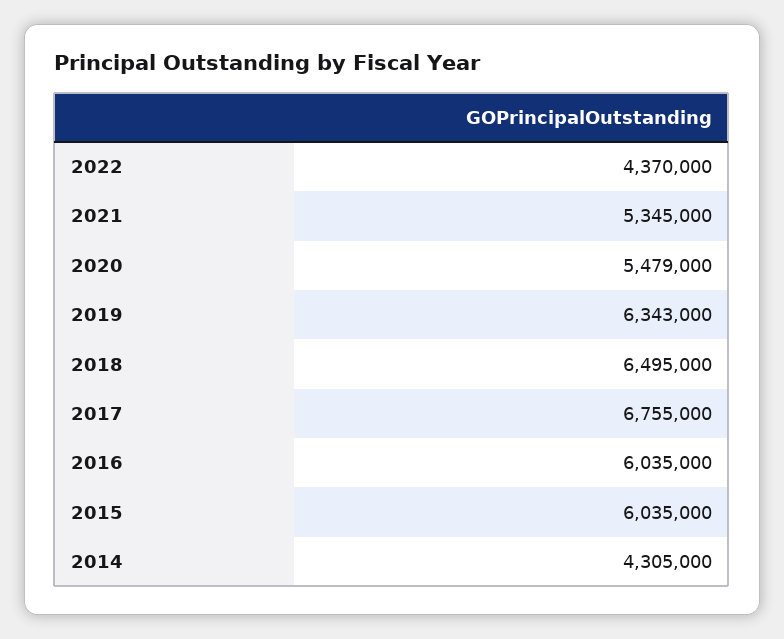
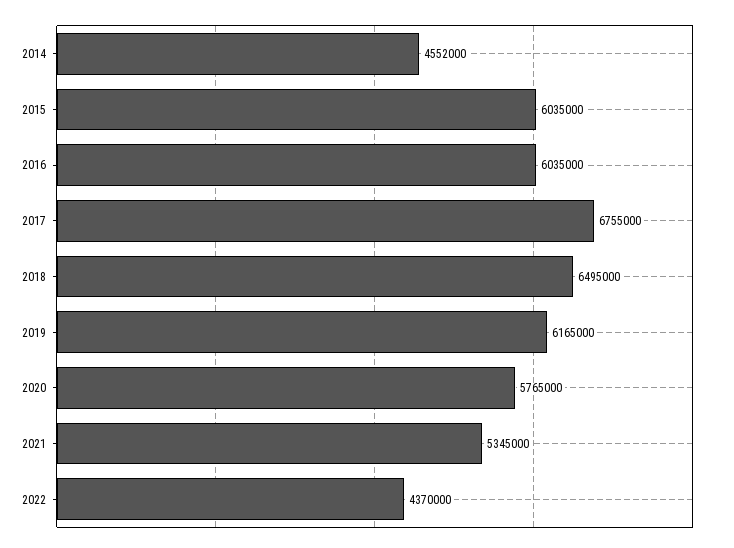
  {
    "2022": 4370000,
    "2021": 5345000,
-   "2020": 5479000,
+   "2020": 5765000,
-   "2019": 6343000,
+   "2019": 6165000,
    "2018": 6495000,
    "2017": 6755000,
    "2016": 6035000,
    "2015": 6035000,
-   "2014": 4305000
+   "2014": 4552000
  }

